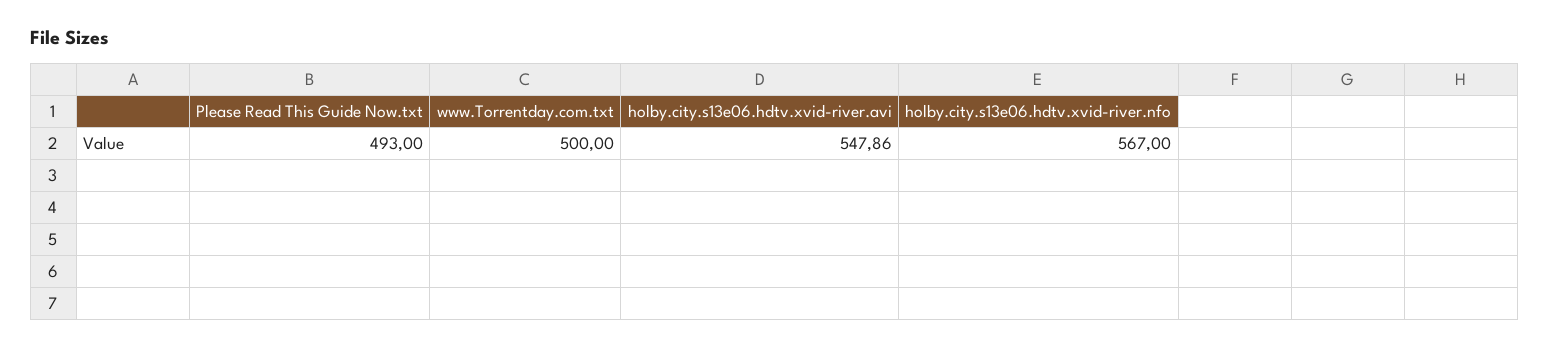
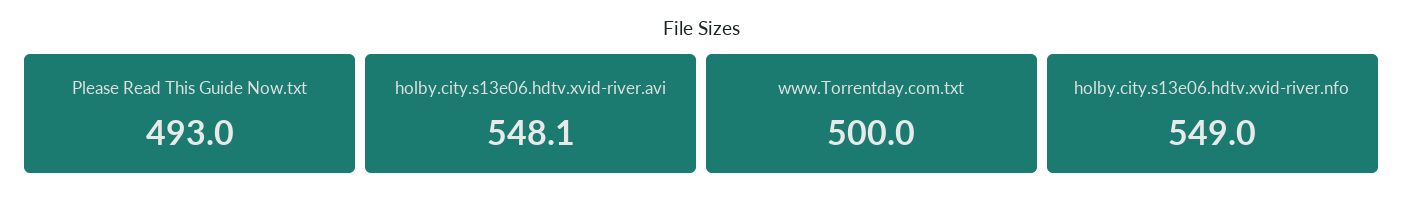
  {
    "Please Read This Guide Now.txt": 493,
    "www.Torrentday.com.txt": 500,
-   "holby.city.s13e06.hdtv.xvid-river.avi": 547.86,
+   "holby.city.s13e06.hdtv.xvid-river.avi": 548.1,
-   "holby.city.s13e06.hdtv.xvid-river.nfo": 567
+   "holby.city.s13e06.hdtv.xvid-river.nfo": 549
  }

